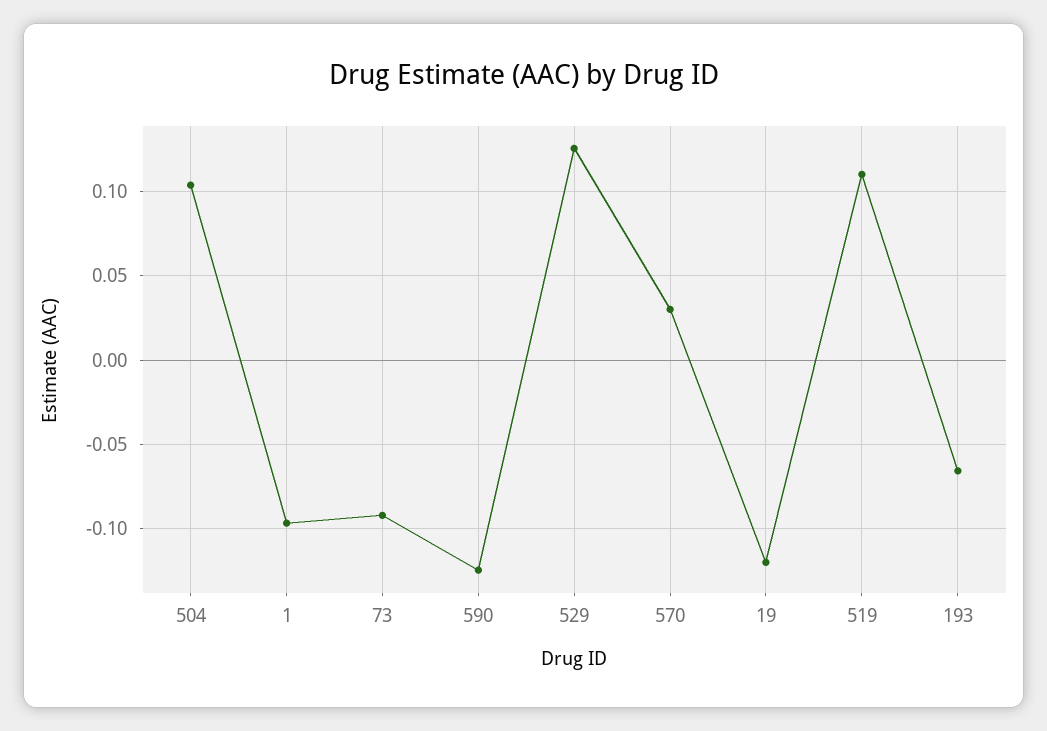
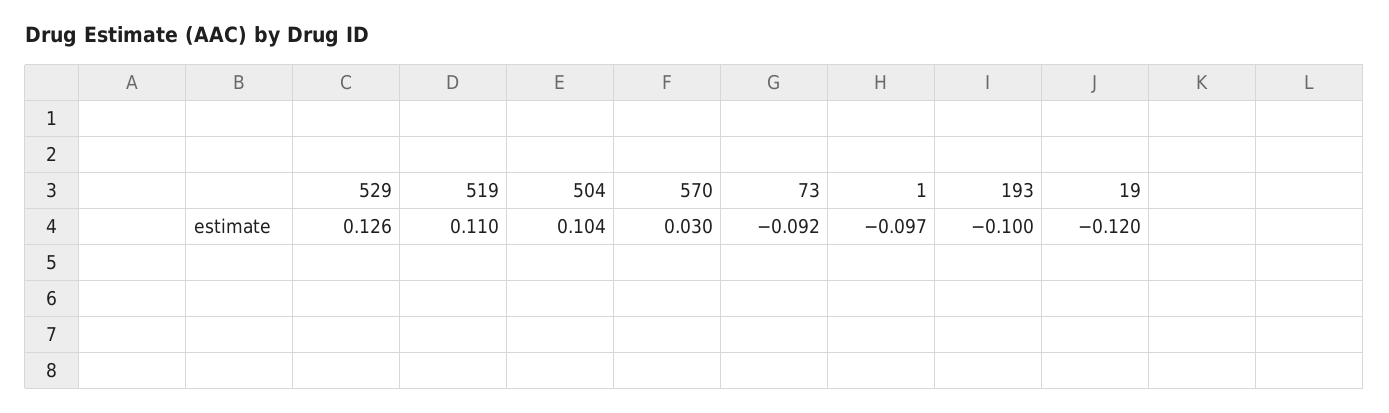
  {
    "504": 0.104,
    "1": -0.097,
    "73": -0.092,
-   "590": -0.125,
    "529": 0.126,
    "570": 0.03,
    "19": -0.12,
    "519": 0.11,
-   "193": -0.065
+   "193": -0.1
  }

